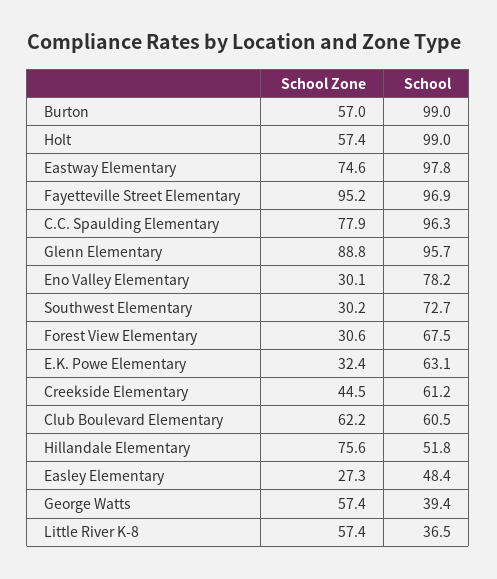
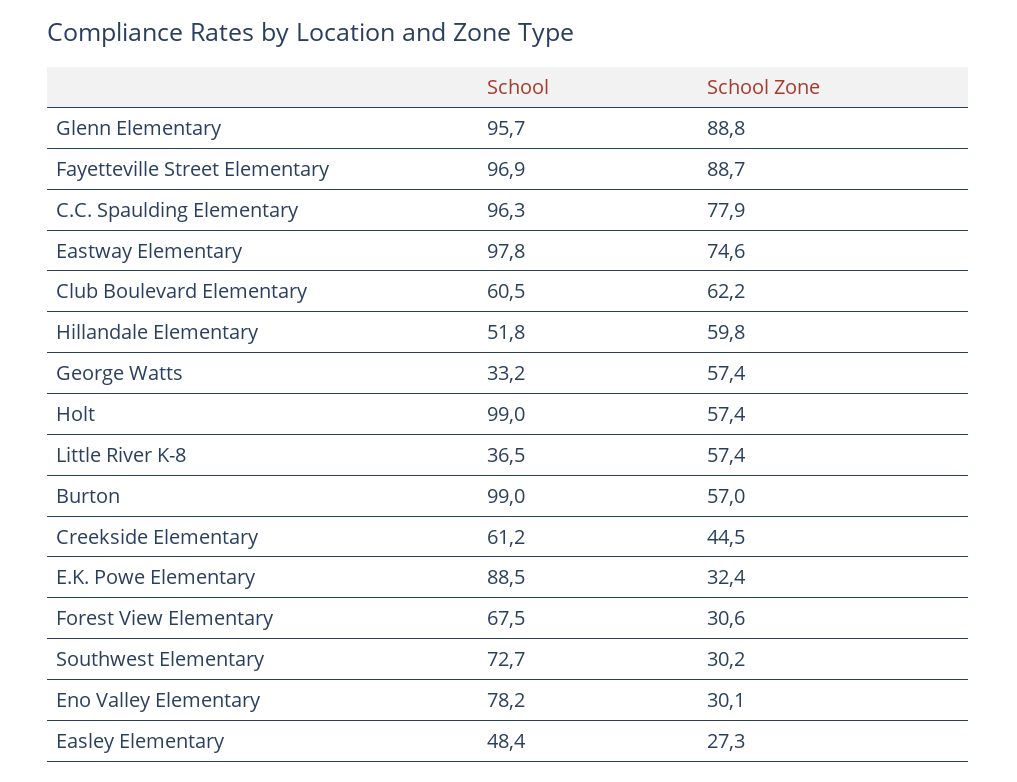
  {
    "School Zone": {
      "Burton": 57,
      "Holt": 57.4,
      "Eastway Elementary": 74.6,
-     "Fayetteville Street Elementary": 95.2,
+     "Fayetteville Street Elementary": 88.7,
      "C.C. Spaulding Elementary": 77.9,
      "Glenn Elementary": 88.8,
      "Eno Valley Elementary": 30.1,
      "Southwest Elementary": 30.2,
      "Forest View Elementary": 30.6,
      "E.K. Powe Elementary": 32.4,
      "Creekside Elementary": 44.5,
      "Club Boulevard Elementary": 62.2,
-     "Hillandale Elementary": 75.6,
+     "Hillandale Elementary": 59.8,
      "Easley Elementary": 27.3,
      "George Watts": 57.4,
      "Little River K-8": 57.4
    },
    "School": {
      "Burton": 99,
      "Holt": 99,
      "Eastway Elementary": 97.8,
      "Fayetteville Street Elementary": 96.9,
      "C.C. Spaulding Elementary": 96.3,
      "Glenn Elementary": 95.7,
      "Eno Valley Elementary": 78.2,
      "Southwest Elementary": 72.7,
      "Forest View Elementary": 67.5,
-     "E.K. Powe Elementary": 63.1,
+     "E.K. Powe Elementary": 88.5,
      "Creekside Elementary": 61.2,
      "Club Boulevard Elementary": 60.5,
      "Hillandale Elementary": 51.8,
      "Easley Elementary": 48.4,
-     "George Watts": 39.4,
+     "George Watts": 33.2,
      "Little River K-8": 36.5
    }
  }

